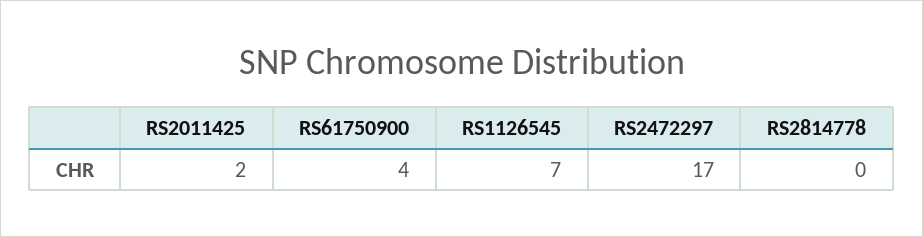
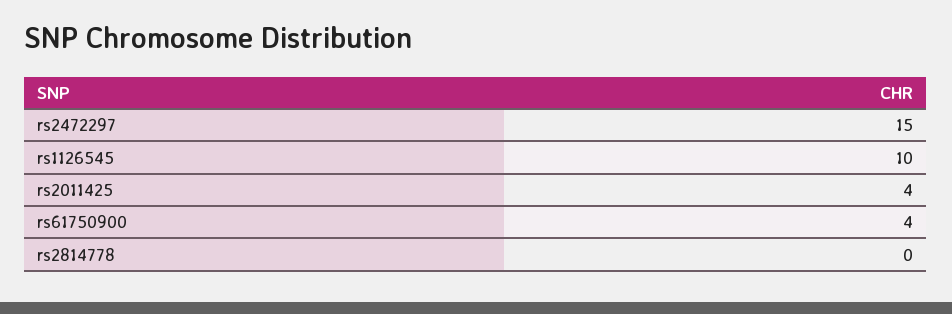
  {
-   "RS2011425": 2,
+   "RS2011425": 4,
    "RS61750900": 4,
-   "RS1126545": 7,
+   "RS1126545": 10,
-   "RS2472297": 17,
+   "RS2472297": 15,
    "RS2814778": 0
  }

